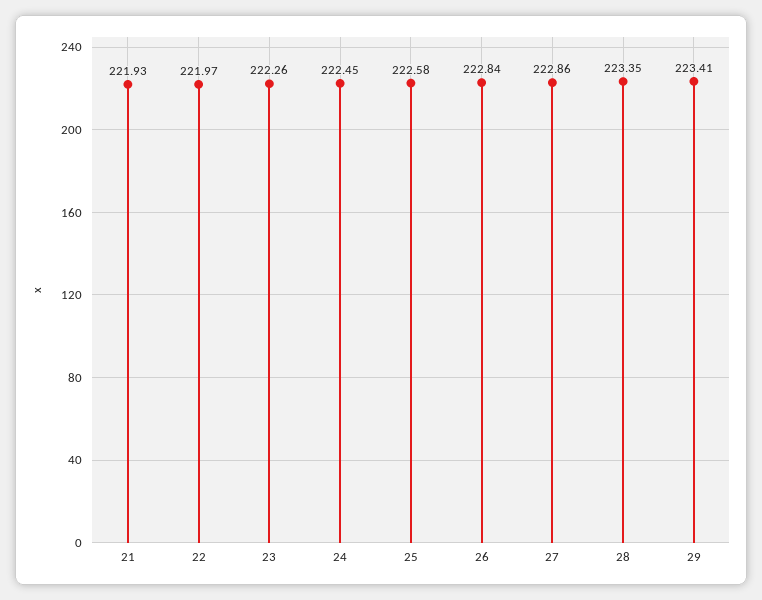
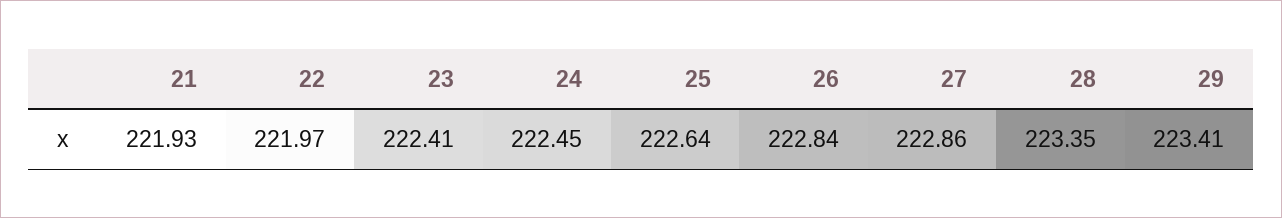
  {
    "21": 221.93,
    "22": 221.97,
-   "23": 222.26,
+   "23": 222.41,
    "24": 222.45,
-   "25": 222.58,
+   "25": 222.64,
    "26": 222.84,
    "27": 222.86,
    "28": 223.35,
    "29": 223.41
  }

